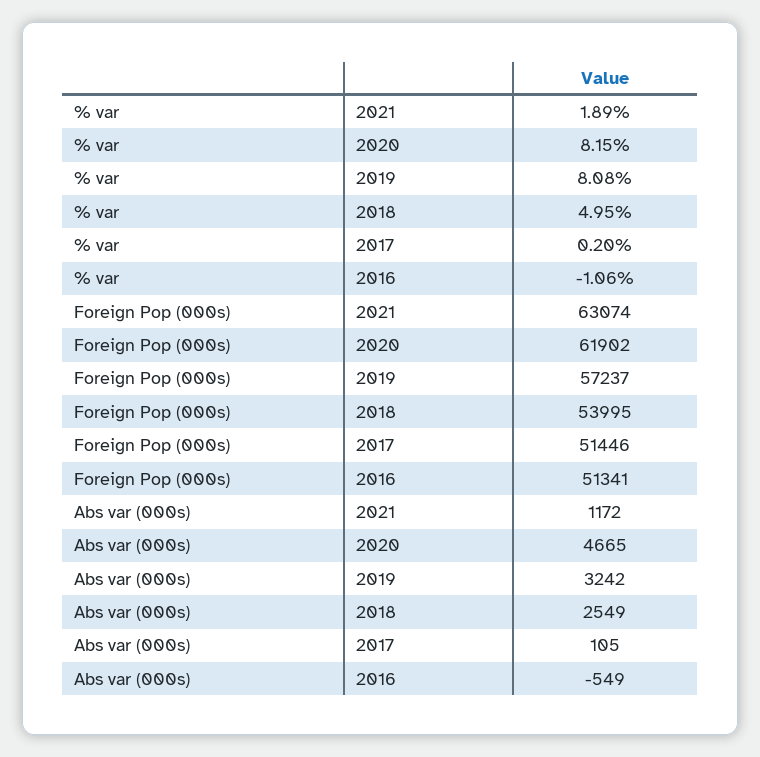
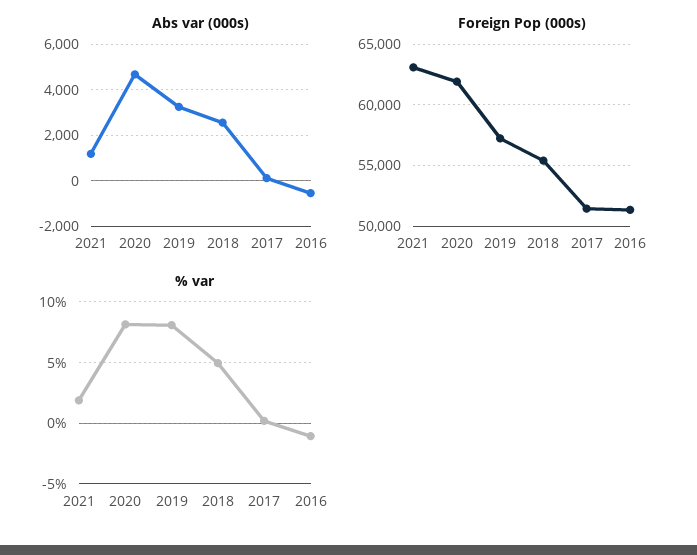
  {
    "% var": {
      "2021": 1.89,
      "2020": 8.15,
      "2019": 8.08,
      "2018": 4.95,
      "2017": 0.2,
      "2016": -1.06
    },
    "Foreign Pop (000s)": {
      "2021": 63074,
      "2020": 61902,
      "2019": 57237,
-     "2018": 53995,
+     "2018": 55500,
      "2017": 51446,
      "2016": 51341
    },
    "Abs var (000s)": {
      "2021": 1172,
      "2020": 4665,
      "2019": 3242,
      "2018": 2549,
      "2017": 105,
      "2016": -549
    }
  }

